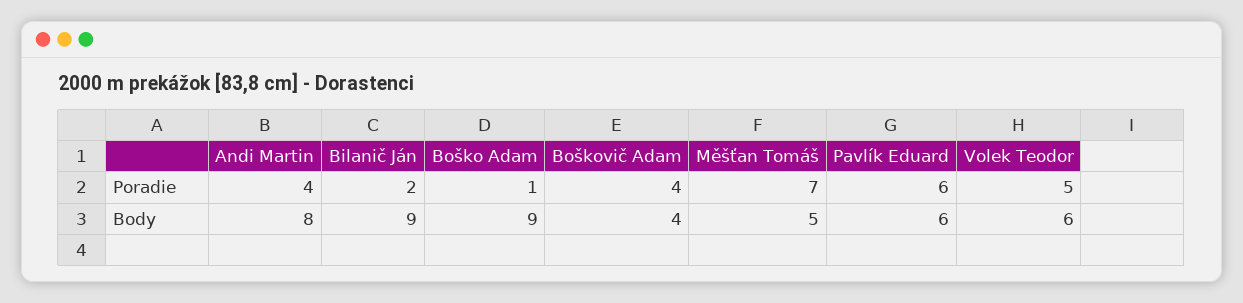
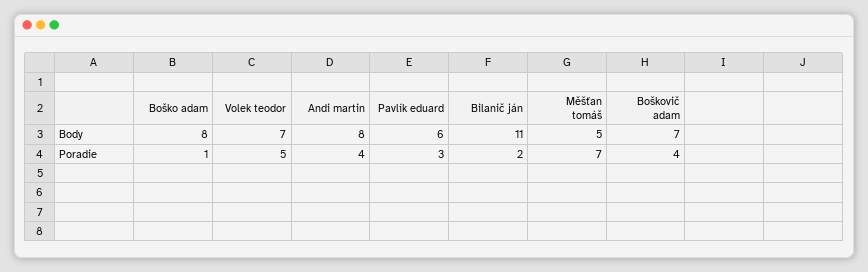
  {
    "Andi Martin": {
      "Poradie": 4,
      "Body": 8
    },
    "Bilanič Ján": {
      "Poradie": 2,
-     "Body": 9
+     "Body": 11
    },
    "Boško Adam": {
      "Poradie": 1,
-     "Body": 9
+     "Body": 8
    },
    "Boškovič Adam": {
      "Poradie": 4,
-     "Body": 4
+     "Body": 7
    },
    "Měšťan Tomáš": {
      "Poradie": 7,
      "Body": 5
    },
    "Pavlík Eduard": {
-     "Poradie": 6,
+     "Poradie": 3,
      "Body": 6
    },
    "Volek Teodor": {
      "Poradie": 5,
-     "Body": 6
+     "Body": 7
    }
  }

